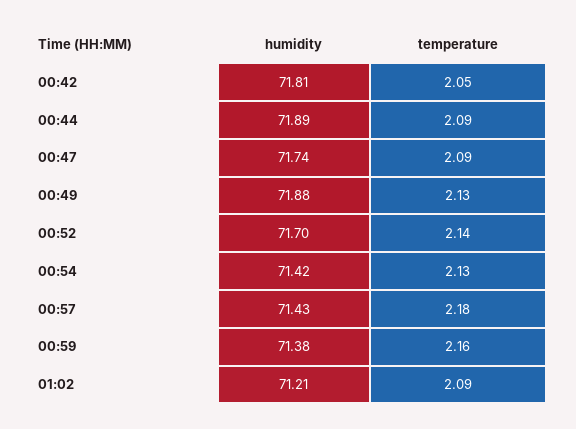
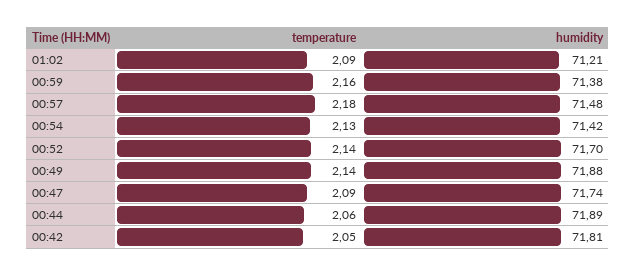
  {
    "humidity": {
      "00:42": 71.81,
      "00:44": 71.89,
      "00:47": 71.74,
      "00:49": 71.88,
      "00:52": 71.7,
      "00:54": 71.42,
-     "00:57": 71.43,
+     "00:57": 71.48,
      "00:59": 71.38,
      "01:02": 71.21
    },
    "temperature": {
      "00:42": 2.05,
-     "00:44": 2.09,
+     "00:44": 2.06,
      "00:47": 2.09,
-     "00:49": 2.13,
+     "00:49": 2.14,
      "00:52": 2.14,
      "00:54": 2.13,
      "00:57": 2.18,
      "00:59": 2.16,
      "01:02": 2.09
    }
  }

